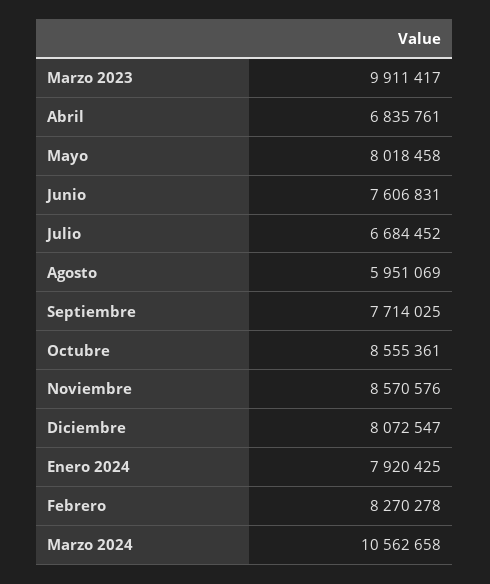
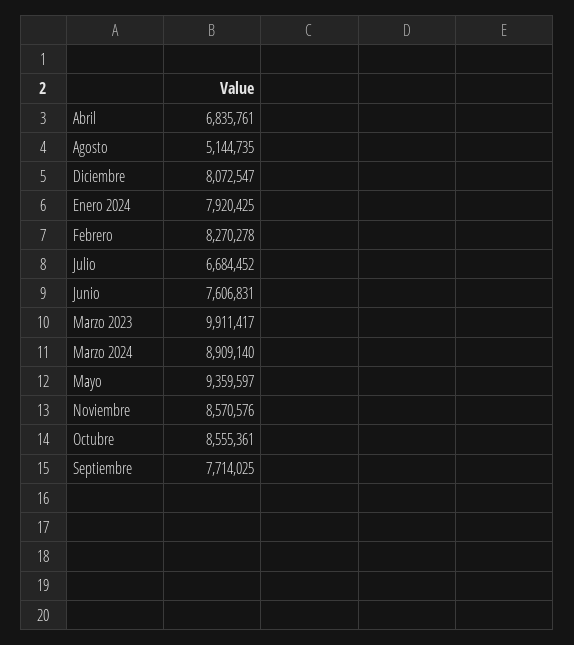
  {
    "Marzo 2023": 9911417,
    "Abril": 6835761,
-   "Mayo": 8018458,
+   "Mayo": 9359597,
    "Junio": 7606831,
    "Julio": 6684452,
-   "Agosto": 5951069,
+   "Agosto": 5144735,
    "Septiembre": 7714025,
    "Octubre": 8555361,
    "Noviembre": 8570576,
    "Diciembre": 8072547,
    "Enero 2024": 7920425,
    "Febrero": 8270278,
-   "Marzo 2024": 10562658
+   "Marzo 2024": 8909140
  }

